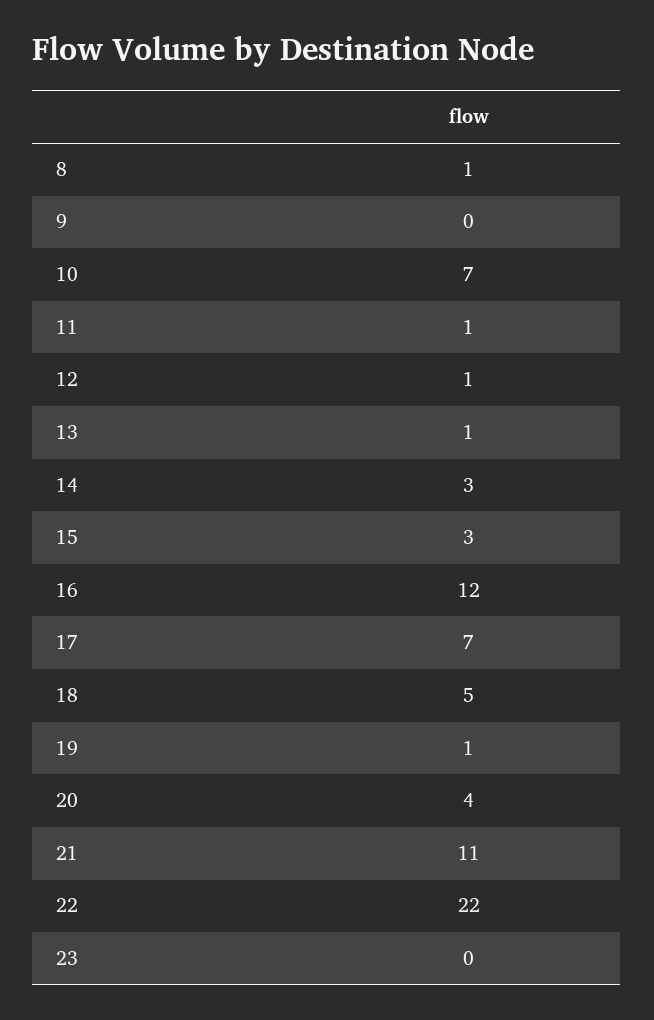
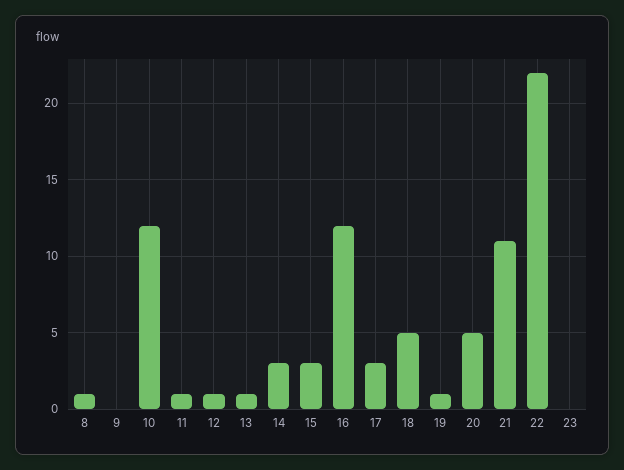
  {
    "8": 1,
    "9": 0,
-   "10": 7,
+   "10": 12,
    "11": 1,
    "12": 1,
    "13": 1,
    "14": 3,
    "15": 3,
    "16": 12,
-   "17": 7,
+   "17": 3,
    "18": 5,
    "19": 1,
-   "20": 4,
+   "20": 5,
    "21": 11,
    "22": 22,
    "23": 0
  }

